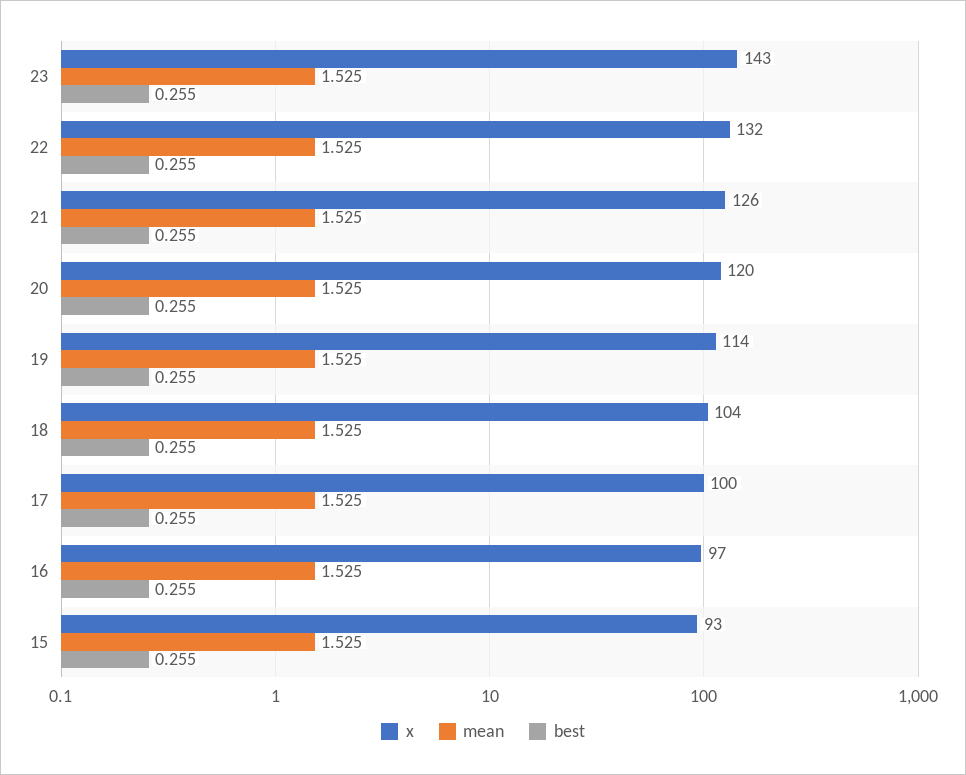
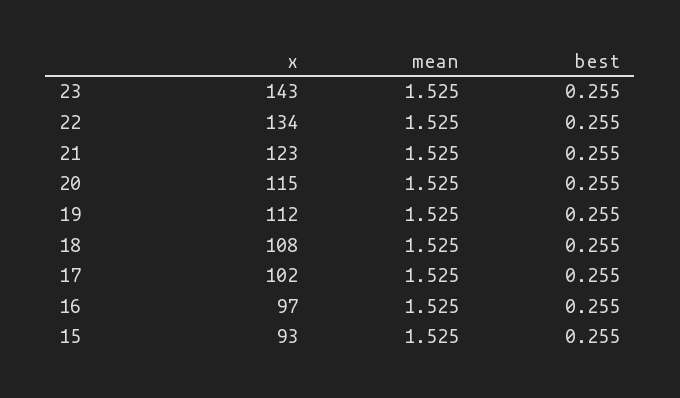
  {
    "x": {
      "23": 143,
-     "22": 132,
+     "22": 134,
-     "21": 126,
+     "21": 123,
-     "20": 120,
+     "20": 115,
-     "19": 114,
+     "19": 112,
-     "18": 104,
+     "18": 108,
-     "17": 100,
+     "17": 102,
      "16": 97,
      "15": 93
    },
    "mean": {
      "23": 1.525,
      "22": 1.525,
      "21": 1.525,
      "20": 1.525,
      "19": 1.525,
      "18": 1.525,
      "17": 1.525,
      "16": 1.525,
      "15": 1.525
    },
    "best": {
      "23": 0.255,
      "22": 0.255,
      "21": 0.255,
      "20": 0.255,
      "19": 0.255,
      "18": 0.255,
      "17": 0.255,
      "16": 0.255,
      "15": 0.255
    }
  }

